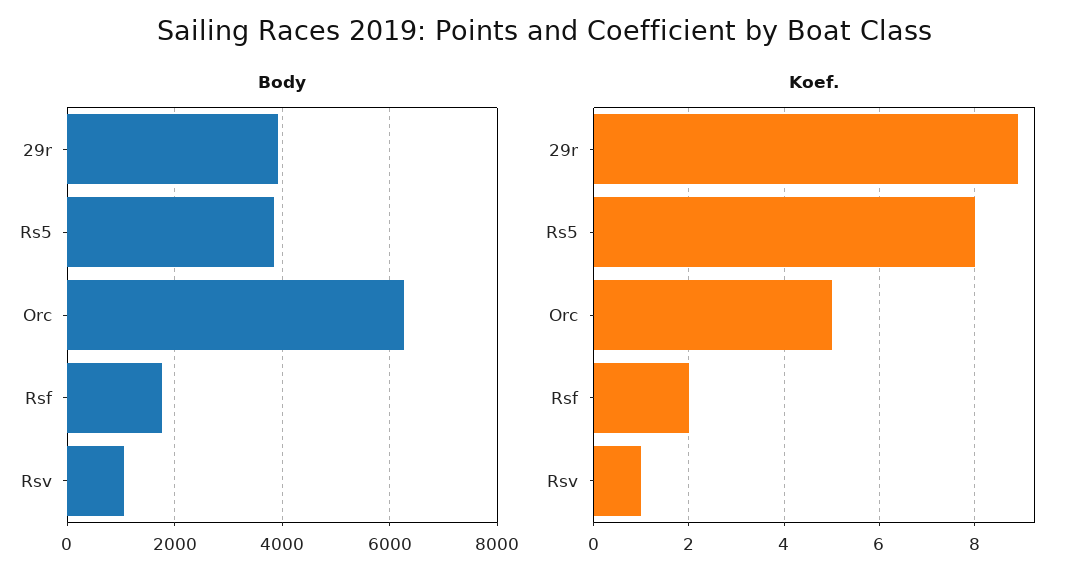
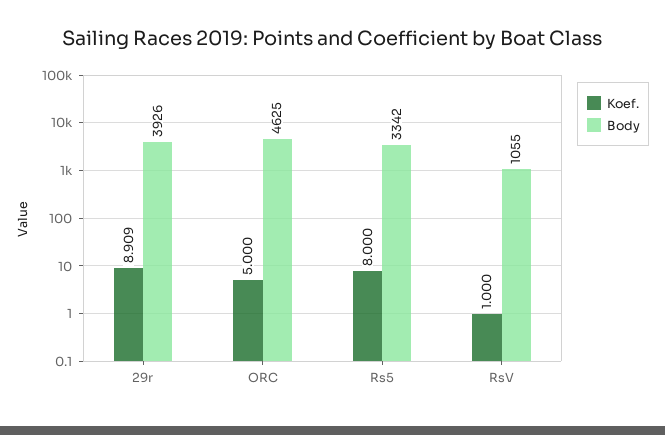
  {
    "Body": {
      "29r": 3926,
-     "Rs5": 3800,
+     "Rs5": 3342,
-     "Orc": 6200,
+     "Orc": 4625,
-     "Rsf": 1800,
      "Rsv": 1055
    },
    "Koef.": {
      "29r": 8.909,
      "Rs5": 8,
      "Orc": 5,
-     "Rsf": 2,
      "Rsv": 1
    }
  }

